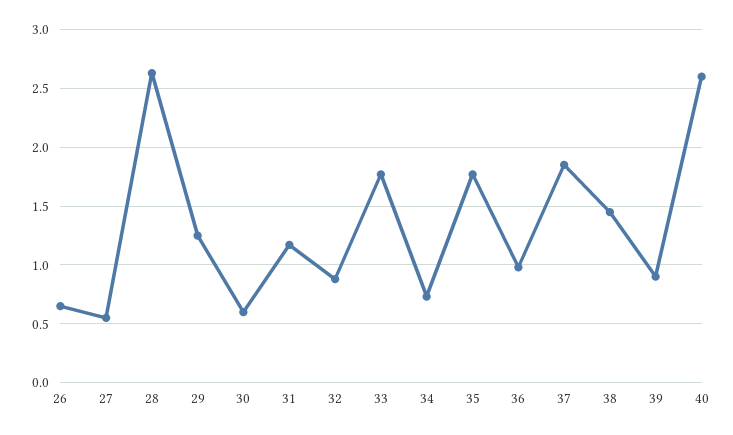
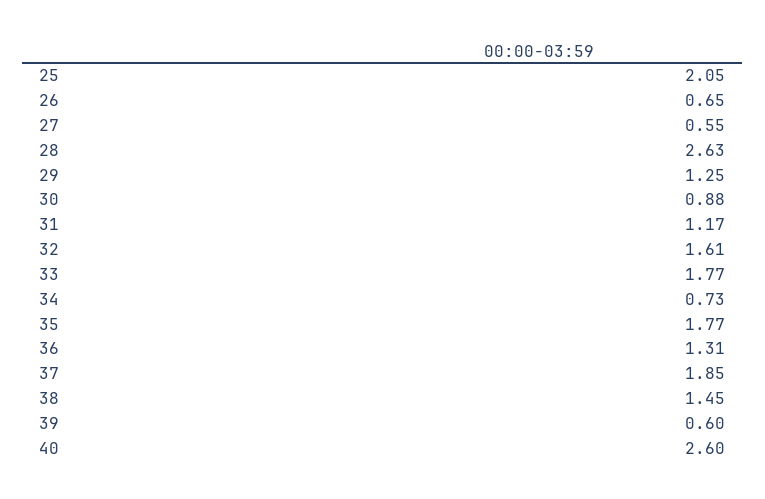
  {
    "26": 0.65,
    "27": 0.55,
    "28": 2.63,
    "29": 1.25,
-   "30": 0.6,
+   "30": 0.88,
    "31": 1.17,
-   "32": 0.9,
+   "32": 1.61,
    "33": 1.77,
    "34": 0.73,
    "35": 1.77,
-   "36": 1,
+   "36": 1.31,
    "37": 1.85,
    "38": 1.45,
-   "39": 0.9,
+   "39": 0.6,
-   "40": 2.6
+   "40": 2.6,
+   "25": 2.05
  }

